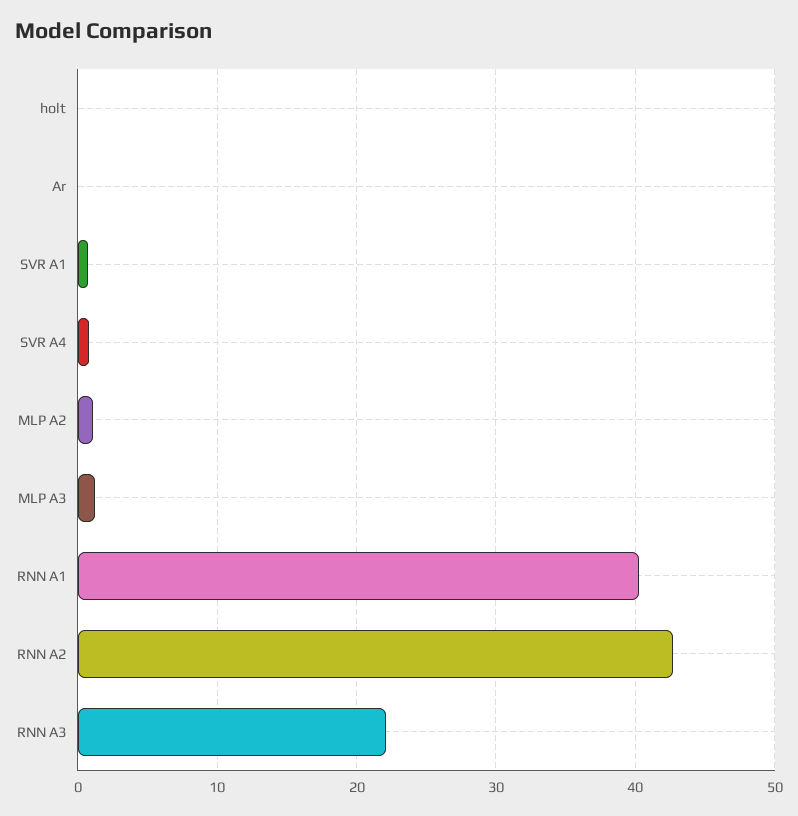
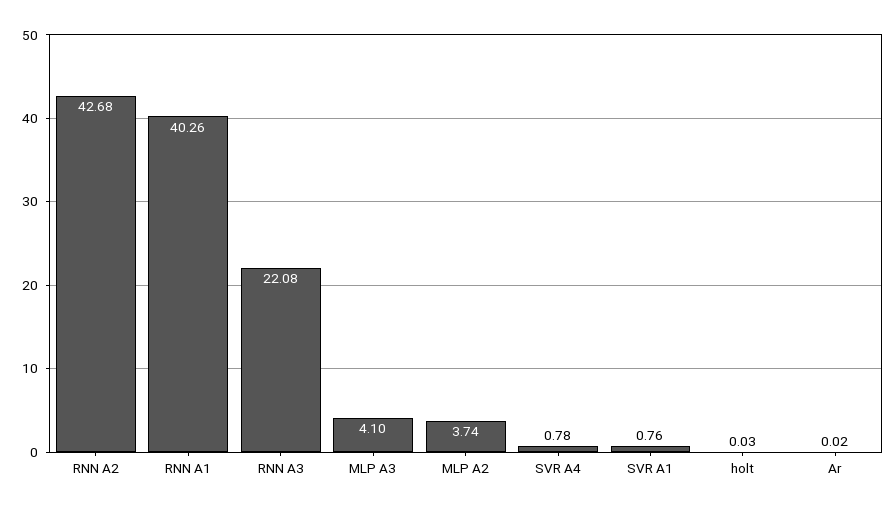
  {
    "holt": 0.03,
    "Ar": 0.02,
    "SVR A1": 0.76,
    "SVR A4": 0.78,
-   "MLP A2": 1,
+   "MLP A2": 3.74,
-   "MLP A3": 1,
+   "MLP A3": 4.1,
    "RNN A1": 40.26,
    "RNN A2": 42.68,
    "RNN A3": 22.08
  }

